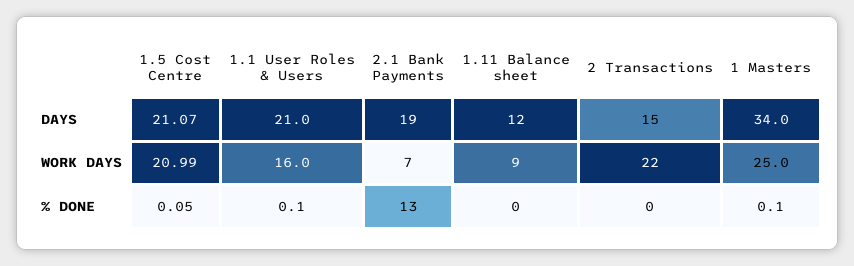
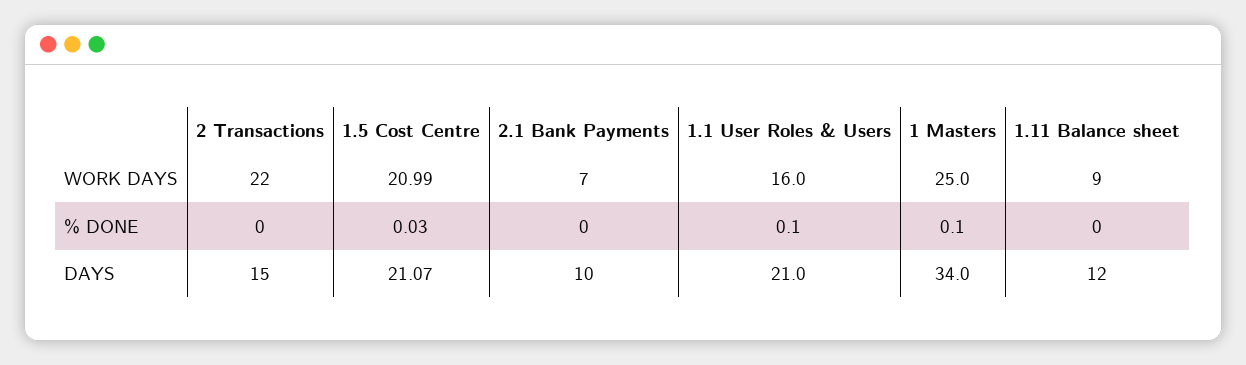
  {
    "1.5 Cost Centre": {
      "DAYS": 21.07,
      "WORK DAYS": 20.99,
-     "% DONE": 0.05
+     "% DONE": 0.03
    },
    "1.1 User Roles & Users": {
      "DAYS": 21,
      "WORK DAYS": 16,
      "% DONE": 0.1
    },
    "2.1 Bank Payments": {
-     "DAYS": 19,
+     "DAYS": 10,
      "WORK DAYS": 7,
-     "% DONE": 13
+     "% DONE": 0
    },
    "1.11 Balance sheet": {
      "DAYS": 12,
      "WORK DAYS": 9,
      "% DONE": 0
    },
    "2 Transactions": {
      "DAYS": 15,
      "WORK DAYS": 22,
      "% DONE": 0
    },
    "1 Masters": {
      "DAYS": 34,
      "WORK DAYS": 25,
      "% DONE": 0.1
    }
  }

